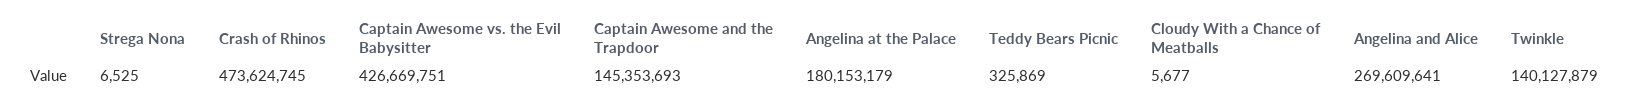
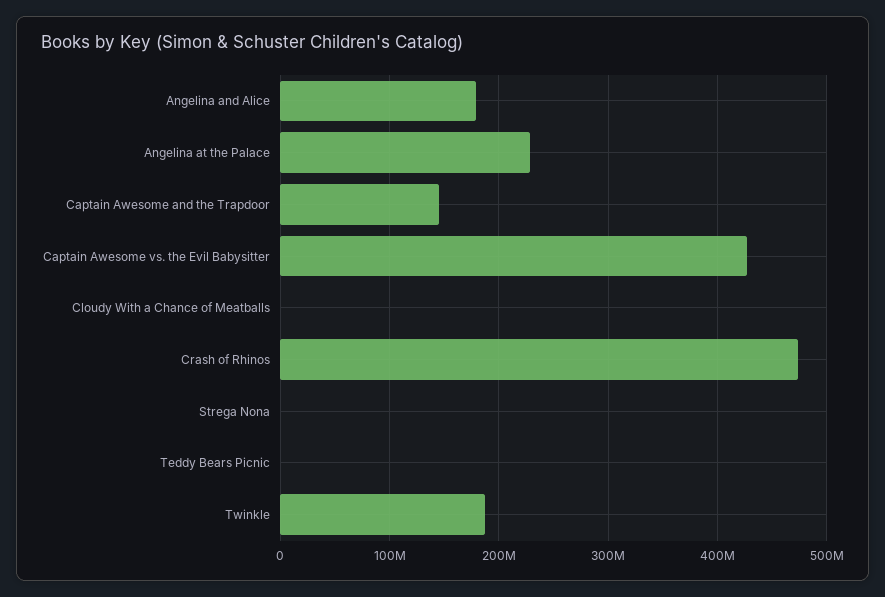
  {
    "Strega Nona": 6525,
    "Crash of Rhinos": 473624745,
    "Captain Awesome vs. the Evil Babysitter": 426669751,
    "Captain Awesome and the Trapdoor": 145353693,
-   "Angelina at the Palace": 180153179,
+   "Angelina at the Palace": 230000000,
    "Teddy Bears Picnic": 325869,
    "Cloudy With a Chance of Meatballs": 5677,
-   "Angelina and Alice": 269609641,
+   "Angelina and Alice": 180000000,
-   "Twinkle": 140127879
+   "Twinkle": 190000000
  }

